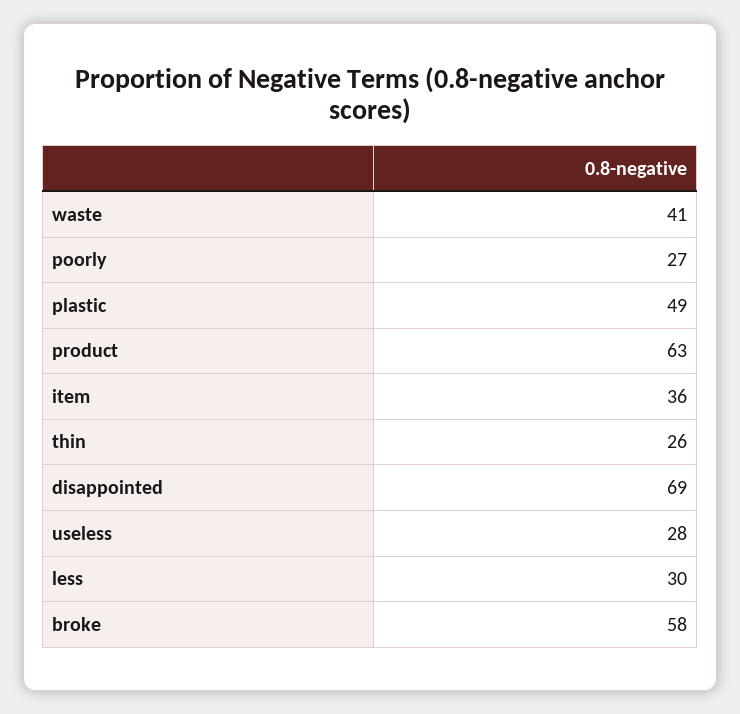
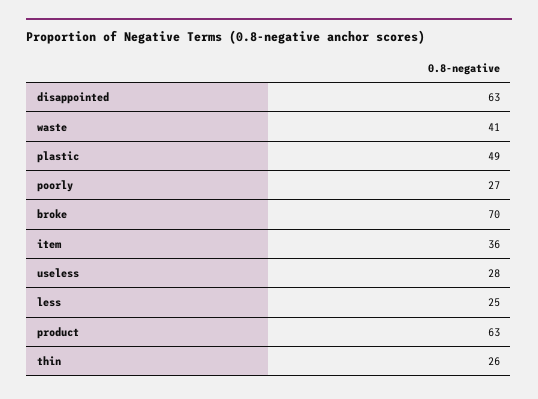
  {
    "waste": 41,
    "poorly": 27,
    "plastic": 49,
    "product": 63,
    "item": 36,
    "thin": 26,
-   "disappointed": 69,
+   "disappointed": 63,
    "useless": 28,
-   "less": 30,
+   "less": 25,
-   "broke": 58
+   "broke": 70
  }

